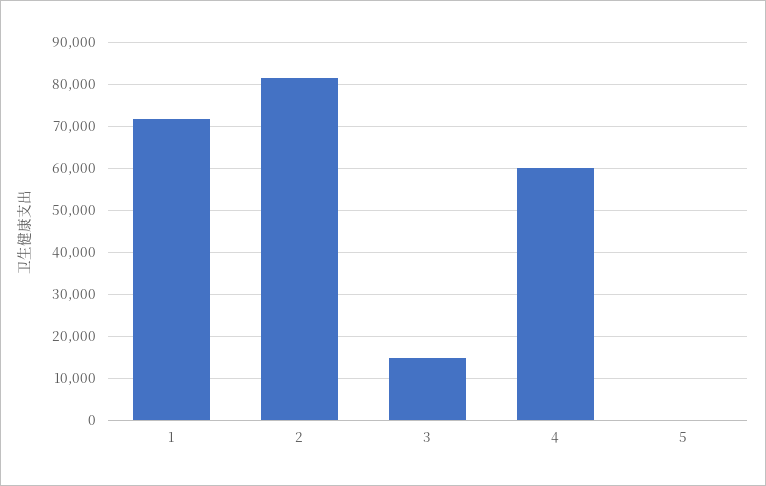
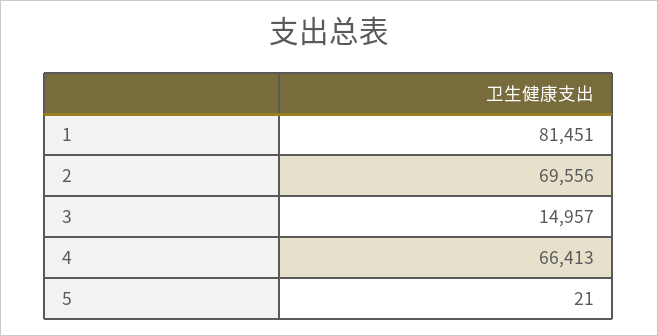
  {
-   "1": 72000,
+   "1": 81451,
-   "2": 82000,
+   "2": 69556,
    "3": 14957,
-   "4": 60000,
+   "4": 66413,
    "5": 21
  }

